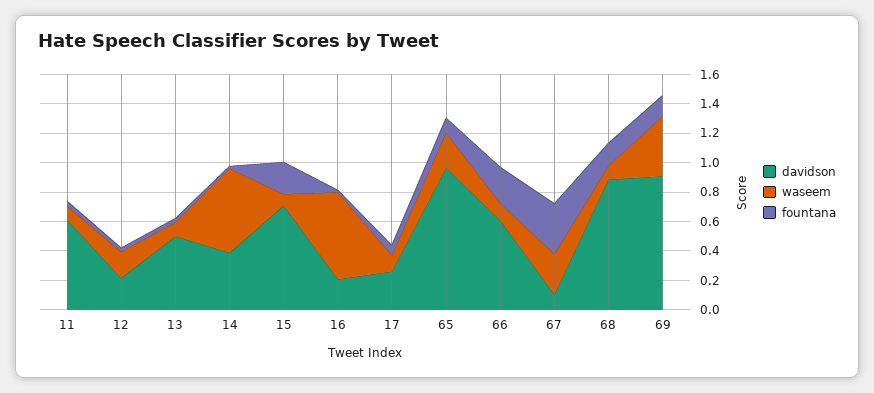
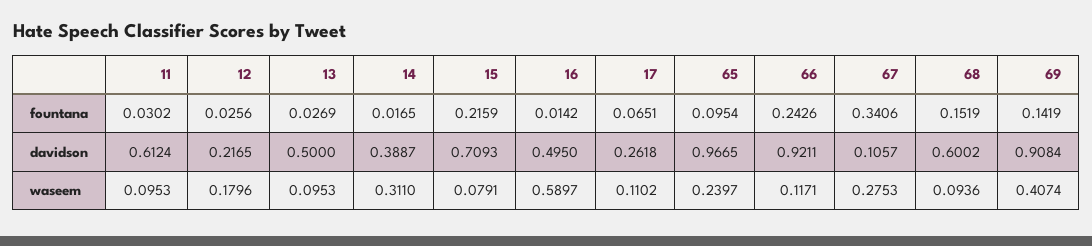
  {
    "davidson": {
      "11": 0.6124,
      "12": 0.2165,
      "13": 0.5,
      "14": 0.3887,
      "15": 0.7093,
-     "16": 0.2,
+     "16": 0.495,
      "17": 0.2618,
      "65": 0.9665,
-     "66": 0.6,
+     "66": 0.9211,
      "67": 0.1057,
-     "68": 0.9,
+     "68": 0.6002,
      "69": 0.9084
    },
    "waseem": {
      "11": 0.0953,
      "12": 0.1796,
      "13": 0.0953,
-     "14": 0.6,
+     "14": 0.311,
      "15": 0.0791,
      "16": 0.5897,
      "17": 0.1102,
      "65": 0.2397,
      "66": 0.1171,
      "67": 0.2753,
      "68": 0.0936,
      "69": 0.4074
    },
    "fountana": {
      "11": 0.0302,
      "12": 0.0256,
      "13": 0.0269,
      "14": 0.0165,
      "15": 0.2159,
      "16": 0.0142,
      "17": 0.0651,
      "65": 0.0954,
      "66": 0.2426,
      "67": 0.3406,
      "68": 0.1519,
      "69": 0.1419
    }
  }

